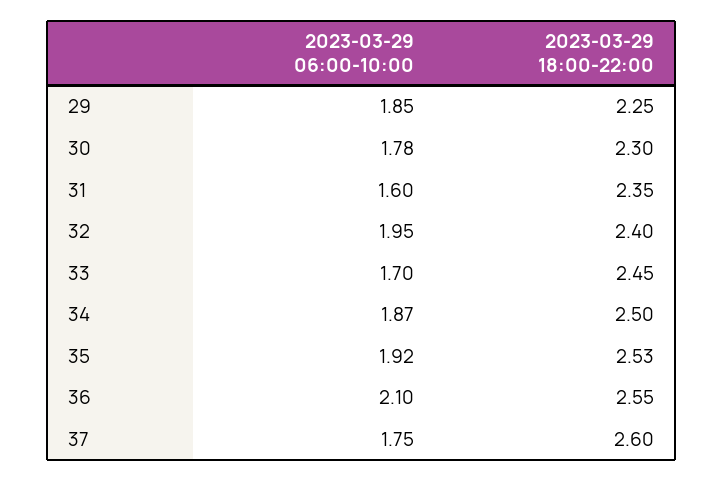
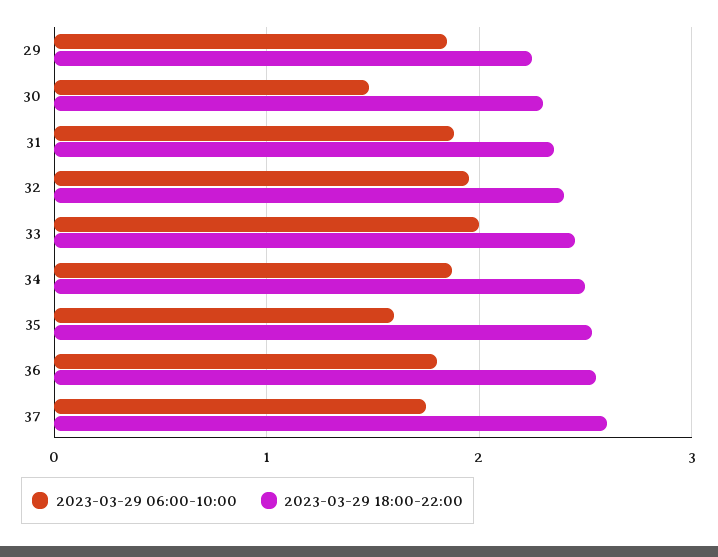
  {
    "2023-03-29 06:00-10:00": {
      "29": 1.85,
-     "30": 1.78,
+     "30": 1.5,
-     "31": 1.6,
+     "31": 1.9,
      "32": 1.95,
-     "33": 1.7,
+     "33": 2,
      "34": 1.87,
-     "35": 1.92,
+     "35": 1.6,
-     "36": 2.1,
+     "36": 1.8,
      "37": 1.75
    },
    "2023-03-29 18:00-22:00": {
      "29": 2.25,
      "30": 2.3,
      "31": 2.35,
      "32": 2.4,
      "33": 2.45,
      "34": 2.5,
      "35": 2.53,
      "36": 2.55,
      "37": 2.6
    }
  }

